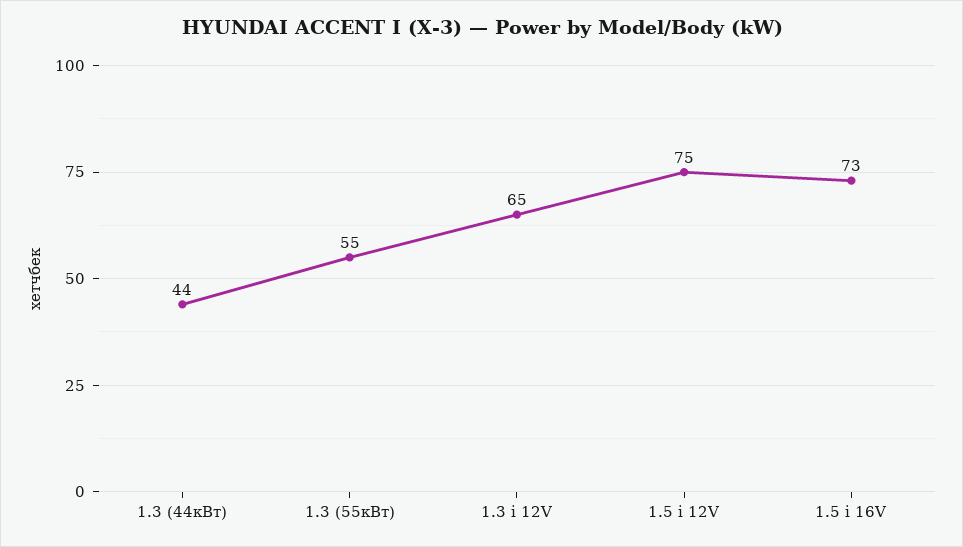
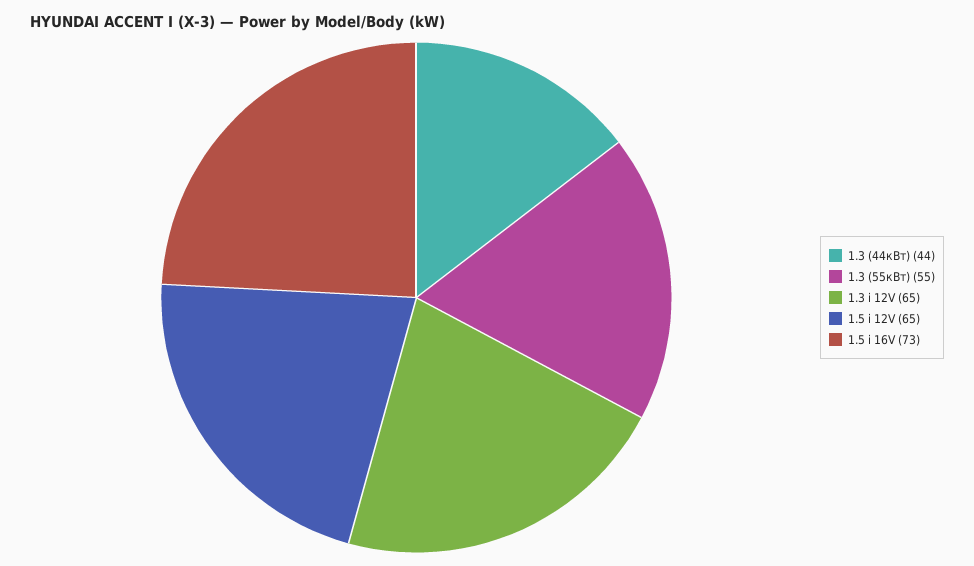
  {
    "1.3 (44кВт)": 44,
    "1.3 (55кВт)": 55,
    "1.3 i 12V": 65,
-   "1.5 i 12V": 75,
+   "1.5 i 12V": 65,
    "1.5 i 16V": 73
  }

